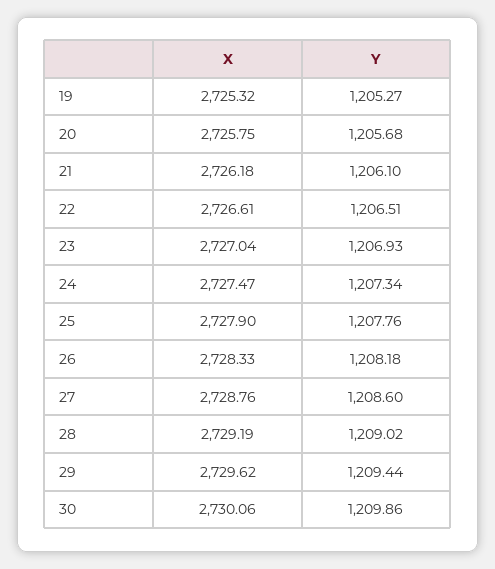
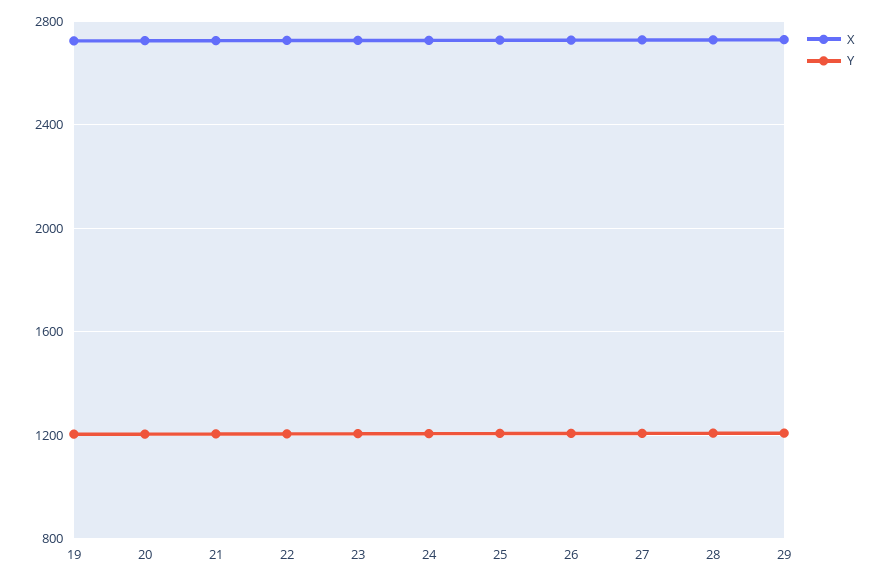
  {
    "X": {
      "19": 2725.32,
      "20": 2725.75,
      "21": 2726.18,
      "22": 2726.61,
      "23": 2727.04,
      "24": 2727.47,
      "25": 2727.9,
      "26": 2728.33,
      "27": 2728.76,
      "28": 2729.19,
-     "29": 2729.62,
+     "29": 2729.62
-     "30": 2730.06
    },
    "Y": {
      "19": 1205.27,
      "20": 1205.68,
      "21": 1206.1,
      "22": 1206.51,
      "23": 1206.93,
      "24": 1207.34,
      "25": 1207.76,
      "26": 1208.18,
      "27": 1208.6,
      "28": 1209.02,
-     "29": 1209.44,
+     "29": 1209.44
-     "30": 1209.86
    }
  }

